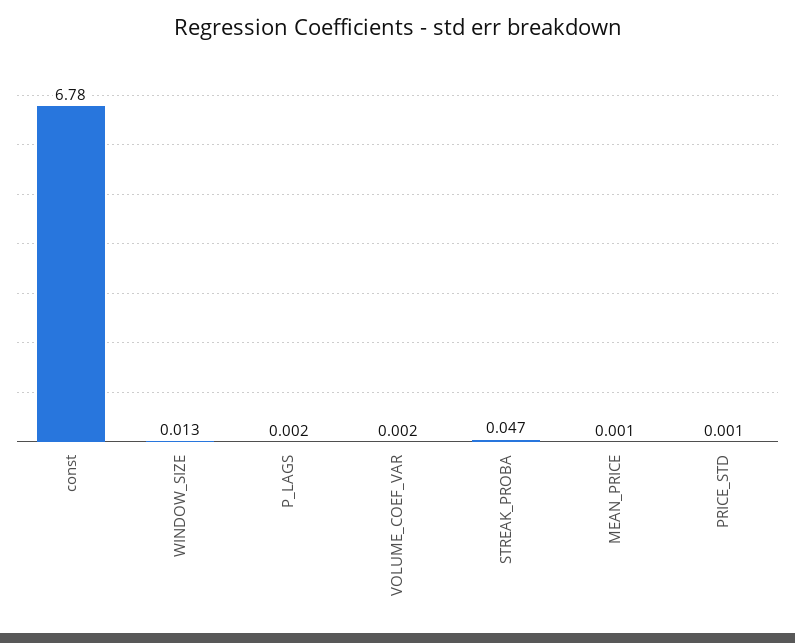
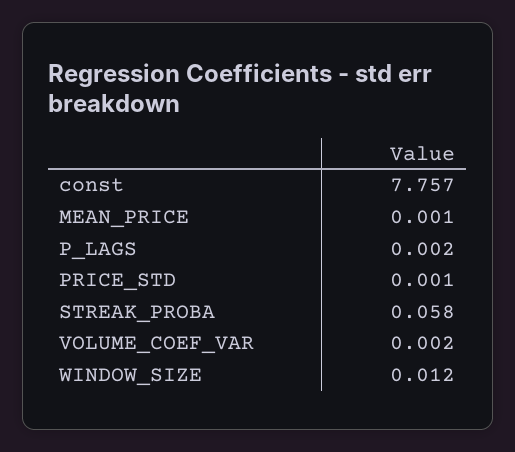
  {
-   "const": 6.78,
+   "const": 7.757,
-   "WINDOW_SIZE": 0.013,
+   "WINDOW_SIZE": 0.012,
    "P_LAGS": 0.002,
    "VOLUME_COEF_VAR": 0.002,
-   "STREAK_PROBA": 0.047,
+   "STREAK_PROBA": 0.058,
    "MEAN_PRICE": 0.001,
    "PRICE_STD": 0.001
  }

